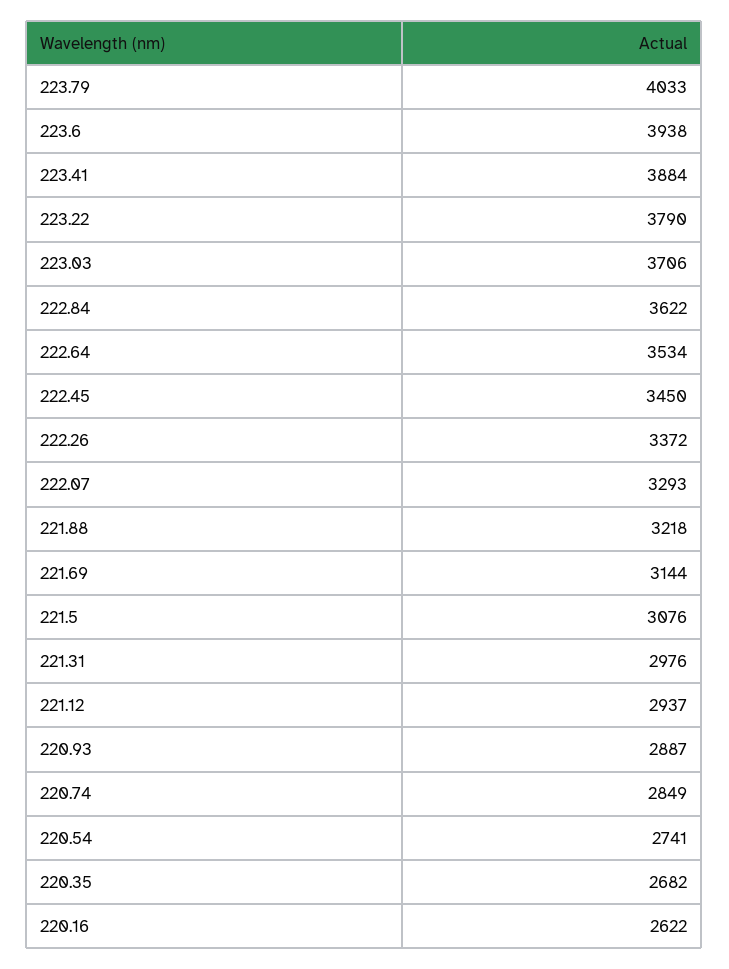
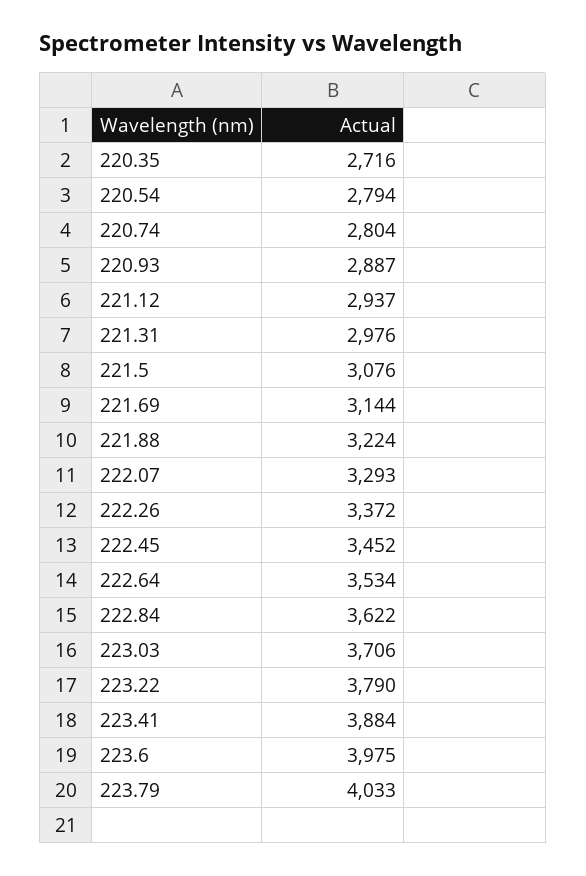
  {
    "223.79": 4033,
-   "223.6": 3938,
+   "223.6": 3975,
    "223.41": 3884,
    "223.22": 3790,
    "223.03": 3706,
    "222.84": 3622,
    "222.64": 3534,
-   "222.45": 3450,
+   "222.45": 3452,
    "222.26": 3372,
    "222.07": 3293,
-   "221.88": 3218,
+   "221.88": 3224,
    "221.69": 3144,
    "221.5": 3076,
    "221.31": 2976,
    "221.12": 2937,
    "220.93": 2887,
-   "220.74": 2849,
+   "220.74": 2804,
-   "220.54": 2741,
+   "220.54": 2794,
-   "220.35": 2682,
+   "220.35": 2716
-   "220.16": 2622
  }

